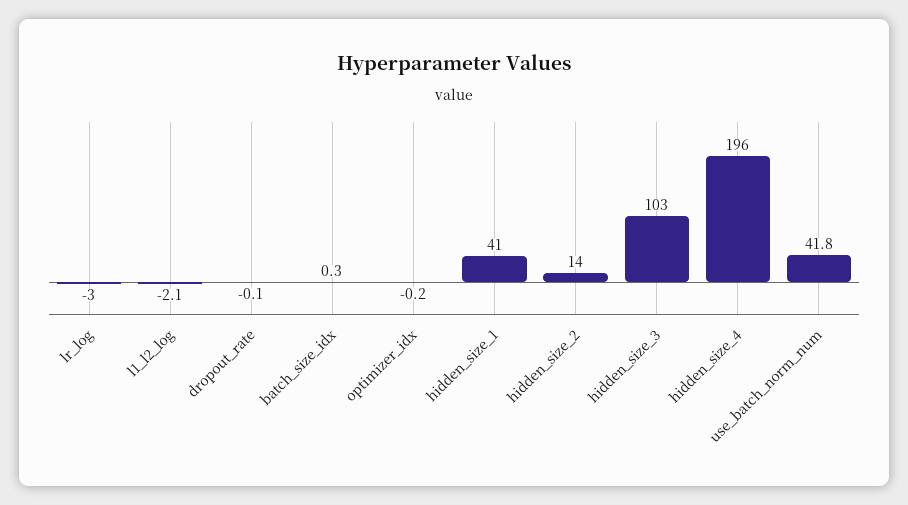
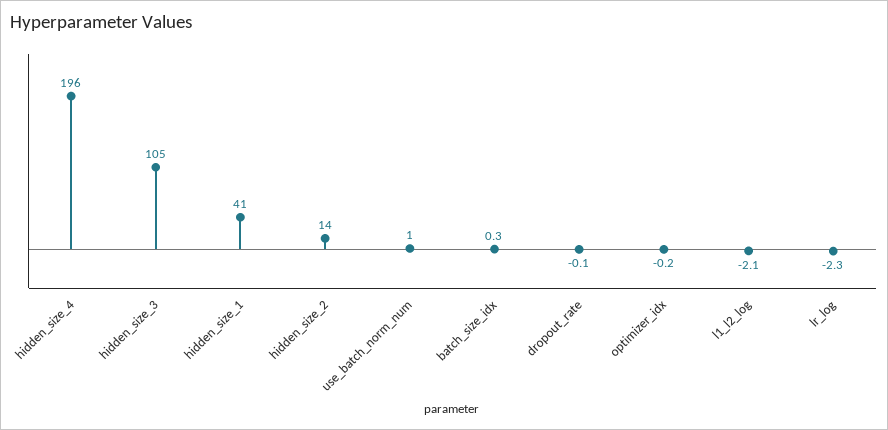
  {
-   "lr_log": -3,
+   "lr_log": -2.3,
    "l1_l2_log": -2.1,
    "dropout_rate": -0.1,
    "batch_size_idx": 0.3,
    "optimizer_idx": -0.2,
    "hidden_size_1": 41,
    "hidden_size_2": 14,
-   "hidden_size_3": 103,
+   "hidden_size_3": 105,
    "hidden_size_4": 196,
-   "use_batch_norm_num": 41.8
+   "use_batch_norm_num": 1
  }

